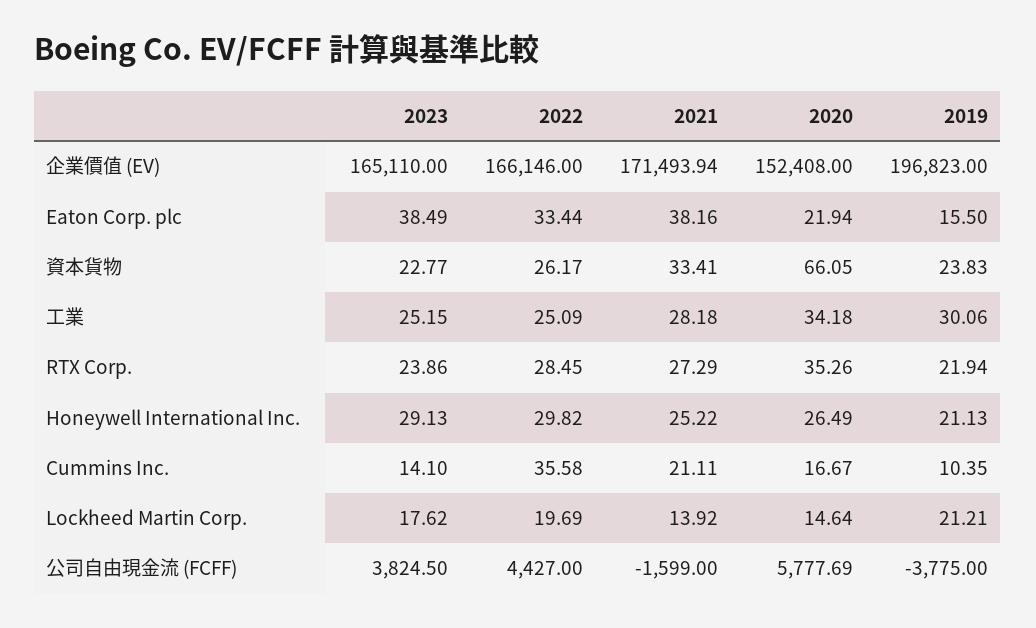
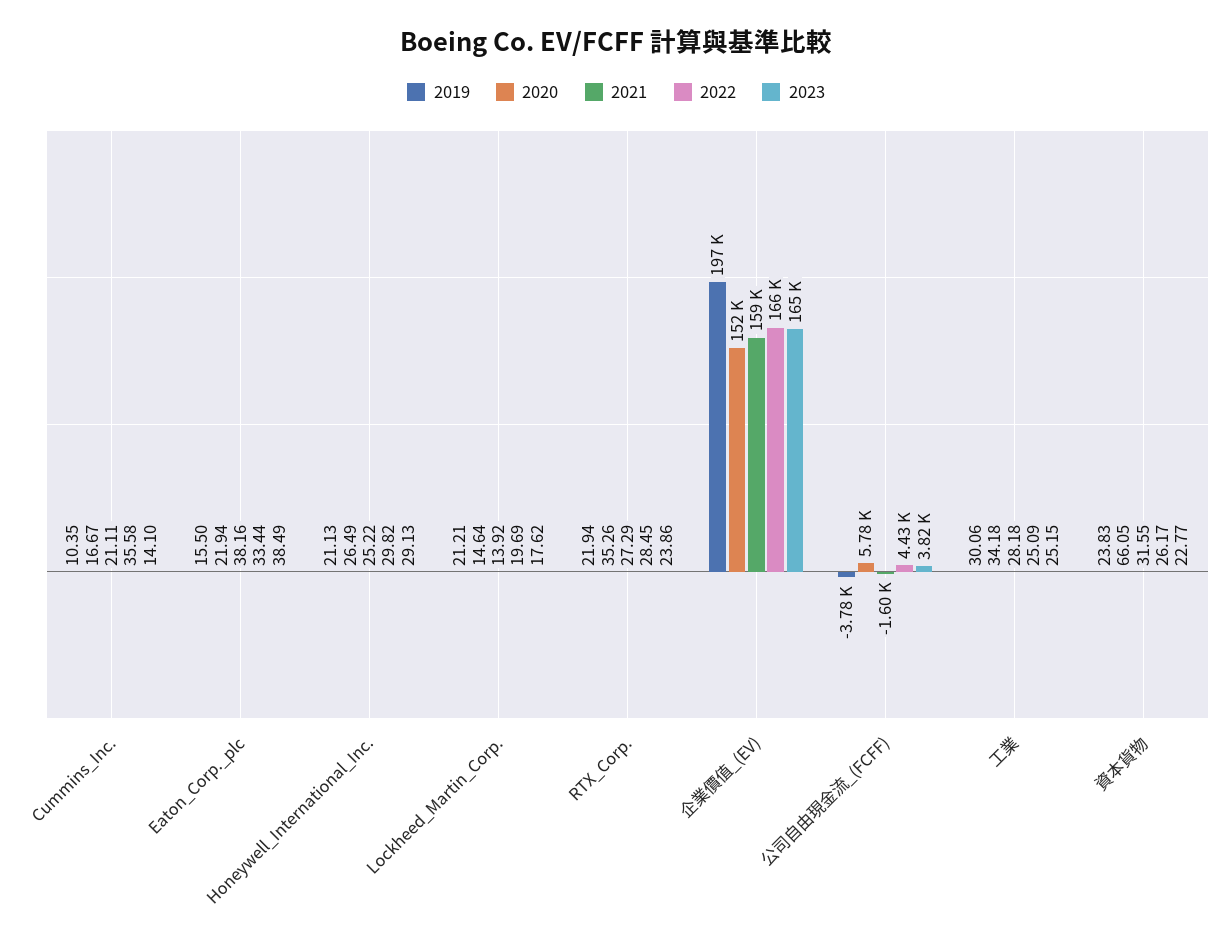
  {
    "2023": {
      "企業價值 (EV)": 165110,
      "Eaton Corp. plc": 38.49,
      "資本貨物": 22.77,
      "工業": 25.15,
      "RTX Corp.": 23.86,
      "Honeywell International Inc.": 29.13,
      "Cummins Inc.": 14.1,
      "Lockheed Martin Corp.": 17.62,
      "公司自由現金流 (FCFF)": 3824.5
    },
    "2022": {
      "企業價值 (EV)": 166146,
      "Eaton Corp. plc": 33.44,
      "資本貨物": 26.17,
      "工業": 25.09,
      "RTX Corp.": 28.45,
      "Honeywell International Inc.": 29.82,
      "Cummins Inc.": 35.58,
      "Lockheed Martin Corp.": 19.69,
      "公司自由現金流 (FCFF)": 4427
    },
    "2021": {
-     "企業價值 (EV)": 171493.94,
+     "企業價值 (EV)": 159000,
      "Eaton Corp. plc": 38.16,
-     "資本貨物": 33.41,
+     "資本貨物": 31.55,
      "工業": 28.18,
      "RTX Corp.": 27.29,
      "Honeywell International Inc.": 25.22,
      "Cummins Inc.": 21.11,
      "Lockheed Martin Corp.": 13.92,
      "公司自由現金流 (FCFF)": -1599
    },
    "2020": {
      "企業價值 (EV)": 152408,
      "Eaton Corp. plc": 21.94,
      "資本貨物": 66.05,
      "工業": 34.18,
      "RTX Corp.": 35.26,
      "Honeywell International Inc.": 26.49,
      "Cummins Inc.": 16.67,
      "Lockheed Martin Corp.": 14.64,
      "公司自由現金流 (FCFF)": 5777.69
    },
    "2019": {
      "企業價值 (EV)": 196823,
      "Eaton Corp. plc": 15.5,
      "資本貨物": 23.83,
      "工業": 30.06,
      "RTX Corp.": 21.94,
      "Honeywell International Inc.": 21.13,
      "Cummins Inc.": 10.35,
      "Lockheed Martin Corp.": 21.21,
      "公司自由現金流 (FCFF)": -3775
    }
  }

